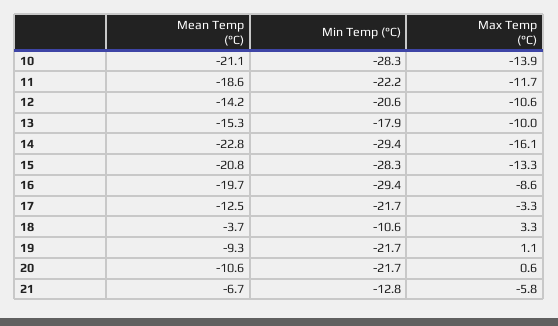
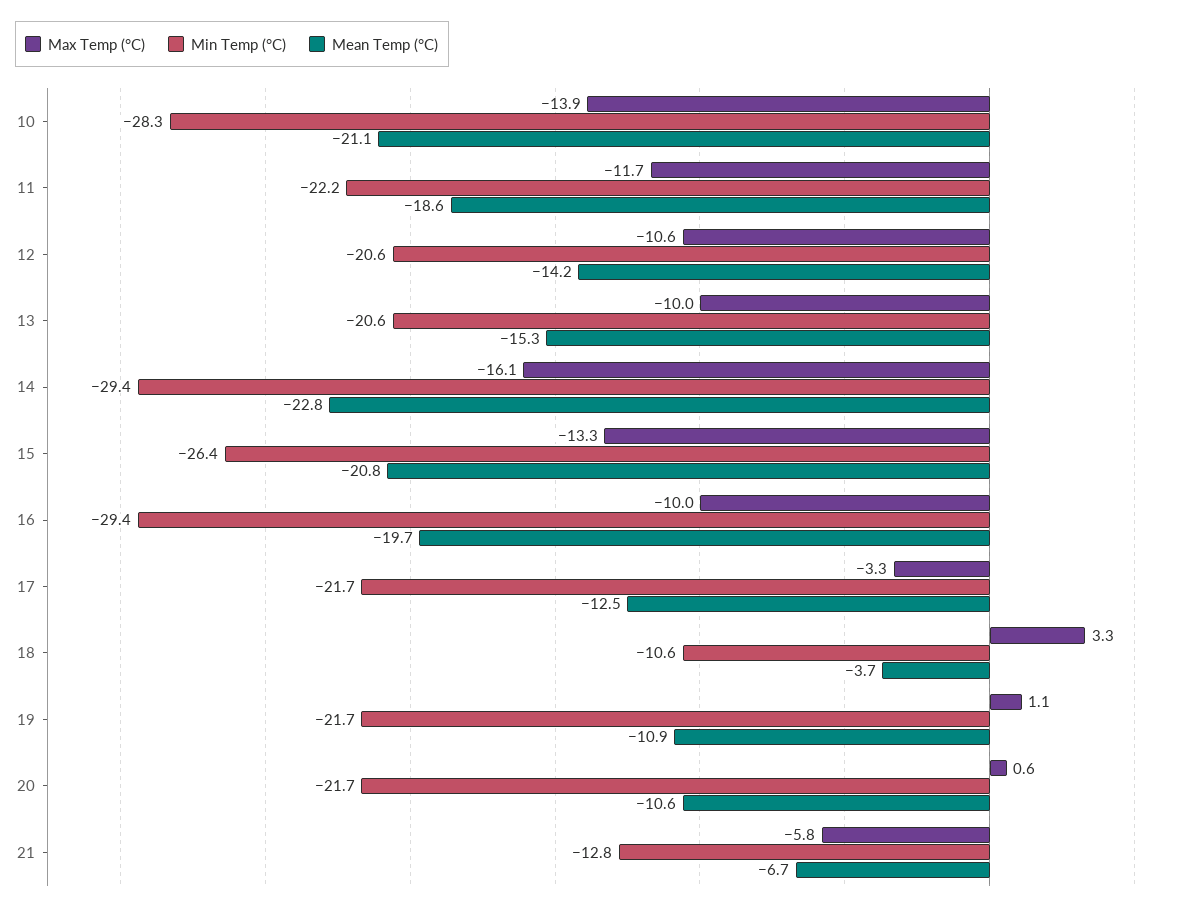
  {
    "Mean Temp (°C)": {
      "10": -21.1,
      "11": -18.6,
      "12": -14.2,
      "13": -15.3,
      "14": -22.8,
      "15": -20.8,
      "16": -19.7,
      "17": -12.5,
      "18": -3.7,
-     "19": -9.3,
+     "19": -10.9,
      "20": -10.6,
      "21": -6.7
    },
    "Min Temp (°C)": {
      "10": -28.3,
      "11": -22.2,
      "12": -20.6,
-     "13": -17.9,
+     "13": -20.6,
      "14": -29.4,
-     "15": -28.3,
+     "15": -26.4,
      "16": -29.4,
      "17": -21.7,
      "18": -10.6,
      "19": -21.7,
      "20": -21.7,
      "21": -12.8
    },
    "Max Temp (°C)": {
      "10": -13.9,
      "11": -11.7,
      "12": -10.6,
      "13": -10,
      "14": -16.1,
      "15": -13.3,
-     "16": -8.6,
+     "16": -10,
      "17": -3.3,
      "18": 3.3,
      "19": 1.1,
      "20": 0.6,
      "21": -5.8
    }
  }

